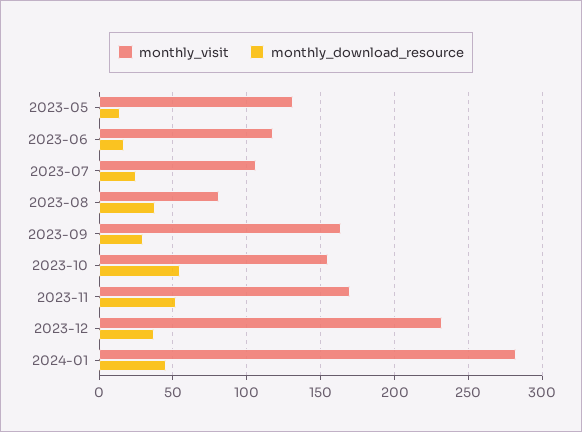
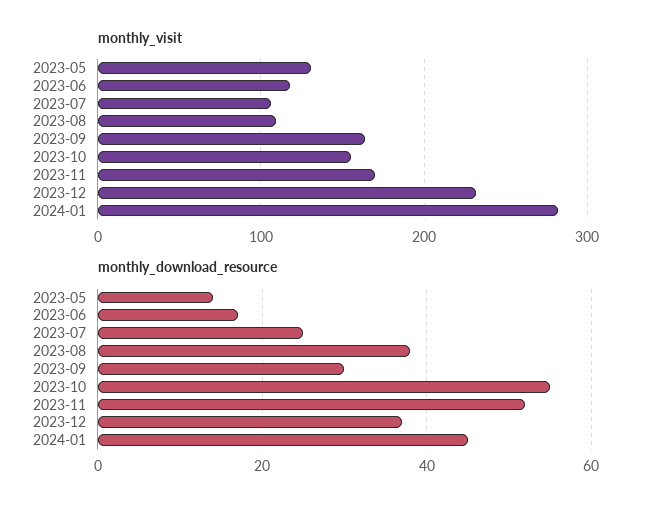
  {
    "monthly_visit": {
      "2023-05": 130,
      "2023-06": 120,
      "2023-07": 105,
-     "2023-08": 80,
+     "2023-08": 110,
      "2023-09": 165,
      "2023-10": 155,
      "2023-11": 170,
      "2023-12": 230,
      "2024-01": 280
    },
    "monthly_download_resource": {
      "2023-05": 15,
      "2023-06": 15,
      "2023-07": 25,
      "2023-08": 40,
      "2023-09": 30,
      "2023-10": 55,
      "2023-11": 50,
      "2023-12": 35,
      "2024-01": 45
    }
  }

